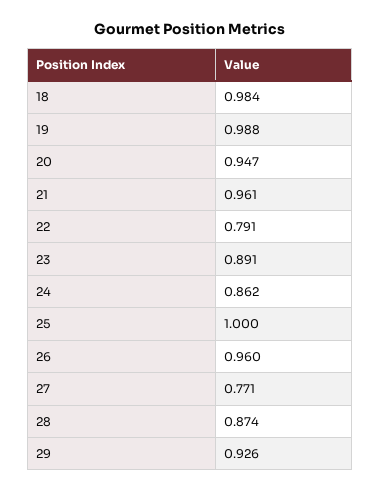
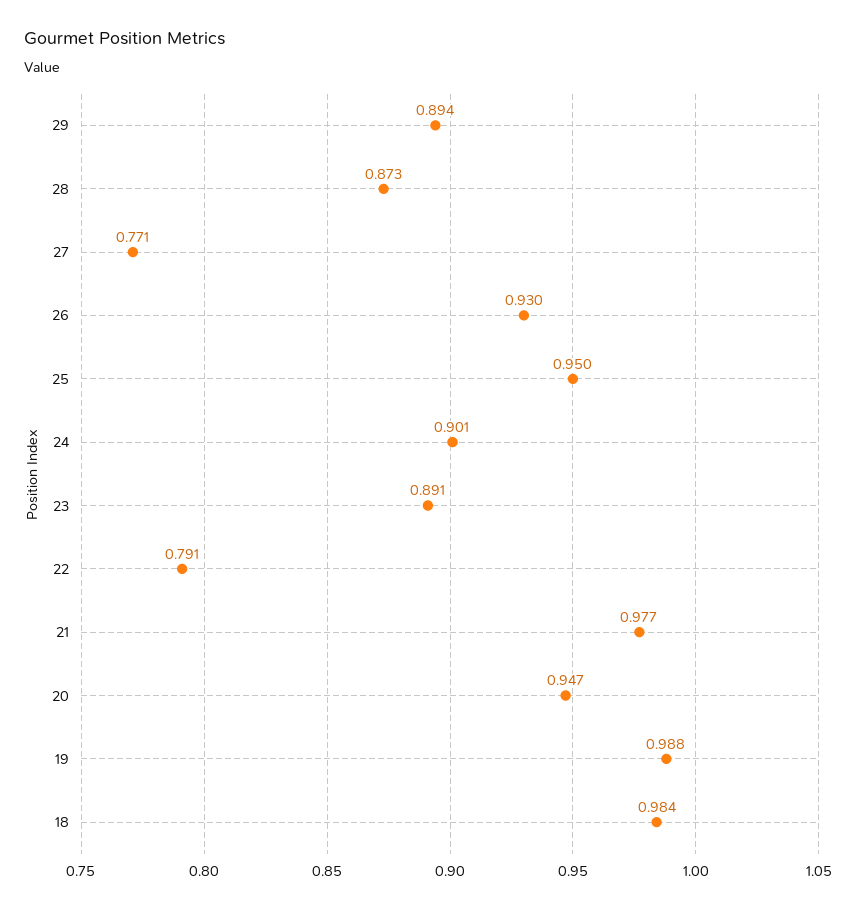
  {
    "18": 0.984,
    "19": 0.988,
    "20": 0.947,
-   "21": 0.961,
+   "21": 0.977,
    "22": 0.791,
    "23": 0.891,
-   "24": 0.862,
+   "24": 0.901,
-   "25": 1,
+   "25": 0.95,
-   "26": 0.96,
+   "26": 0.93,
    "27": 0.771,
-   "28": 0.874,
+   "28": 0.873,
-   "29": 0.926
+   "29": 0.894
  }

